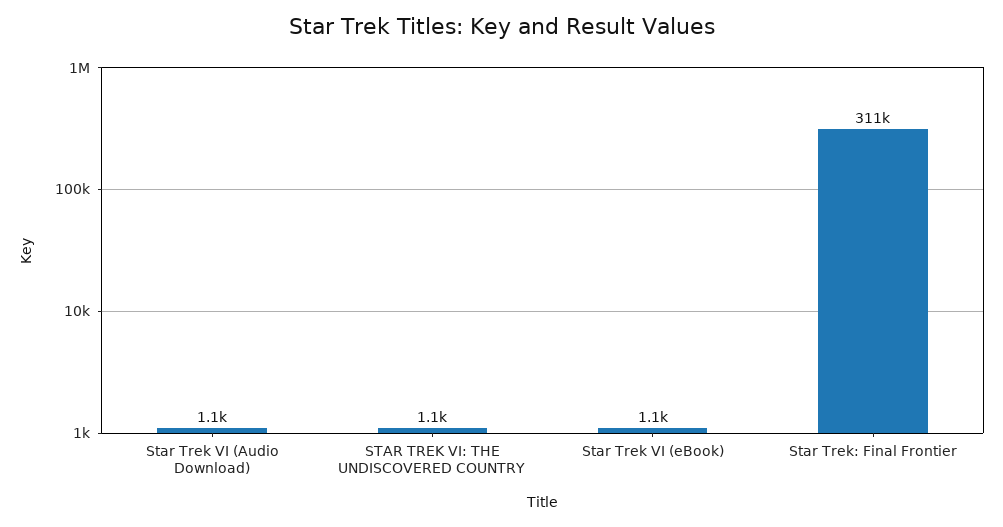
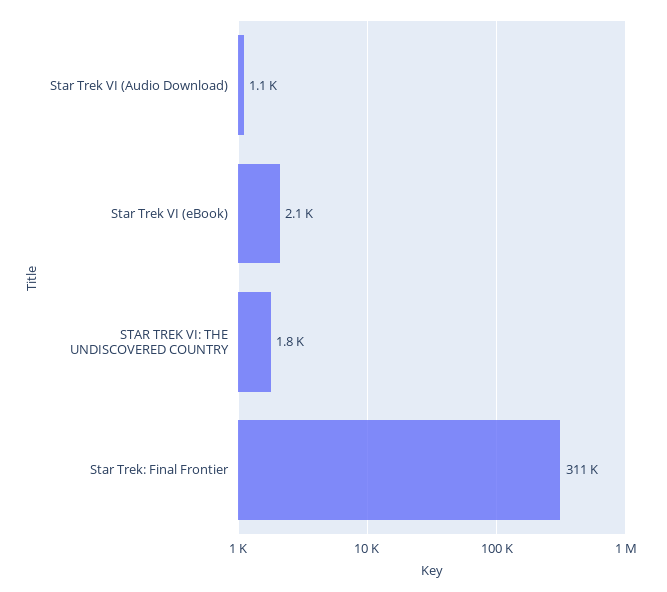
  {
    "Star Trek VI (Audio Download)": 1100,
-   "STAR TREK VI: THE UNDISCOVERED COUNTRY": 1100,
+   "STAR TREK VI: THE UNDISCOVERED COUNTRY": 1800,
-   "Star Trek VI (eBook)": 1100,
+   "Star Trek VI (eBook)": 2100,
    "Star Trek: Final Frontier": 311000
  }

